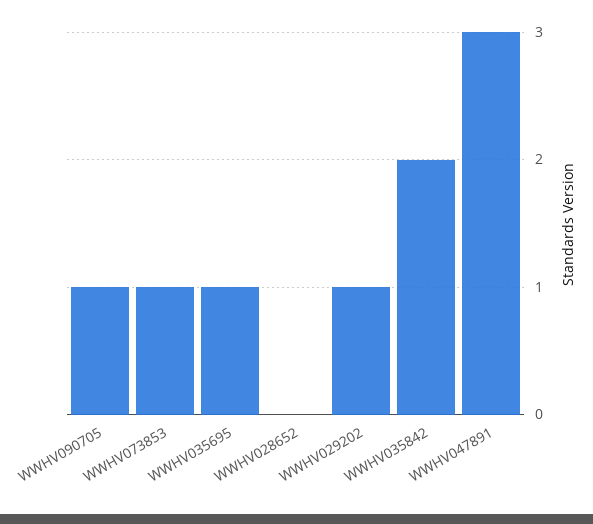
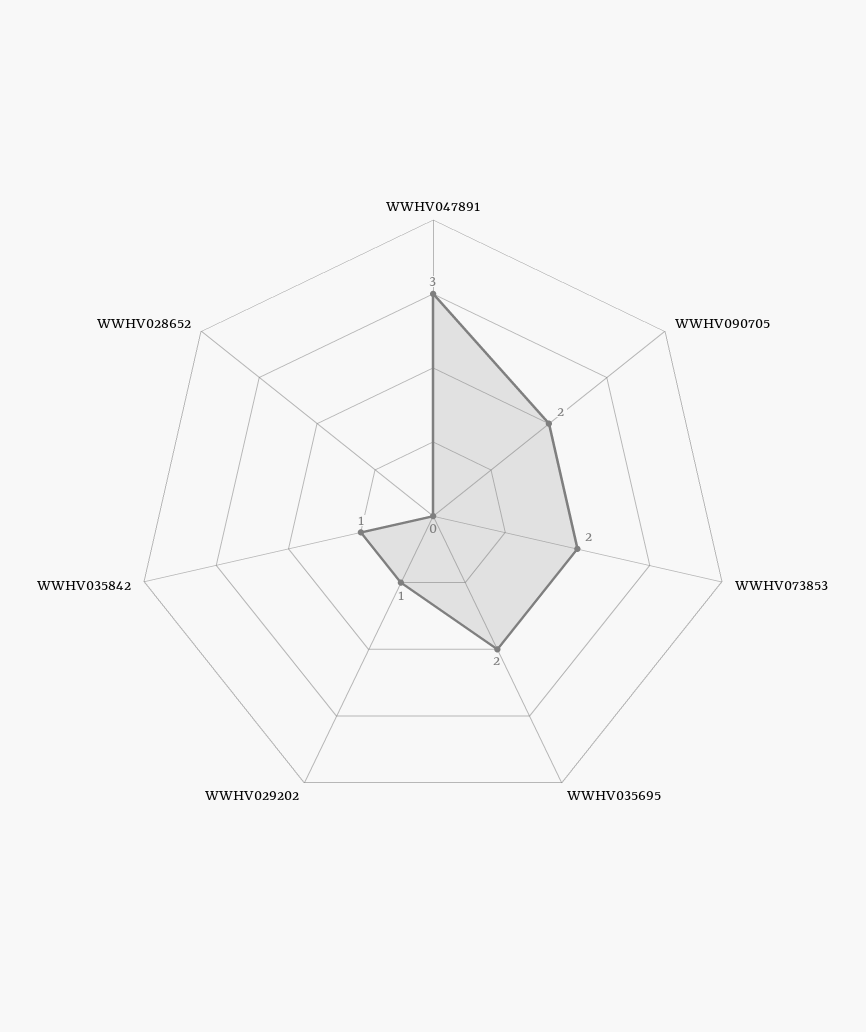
  {
-   "WWHV090705": 1,
+   "WWHV090705": 2,
-   "WWHV073853": 1,
+   "WWHV073853": 2,
-   "WWHV035695": 1,
+   "WWHV035695": 2,
    "WWHV028652": 0,
    "WWHV029202": 1,
-   "WWHV035842": 2,
+   "WWHV035842": 1,
    "WWHV047891": 3
  }

